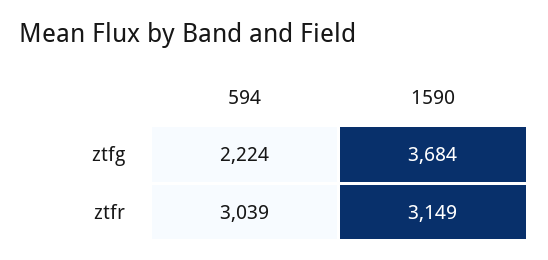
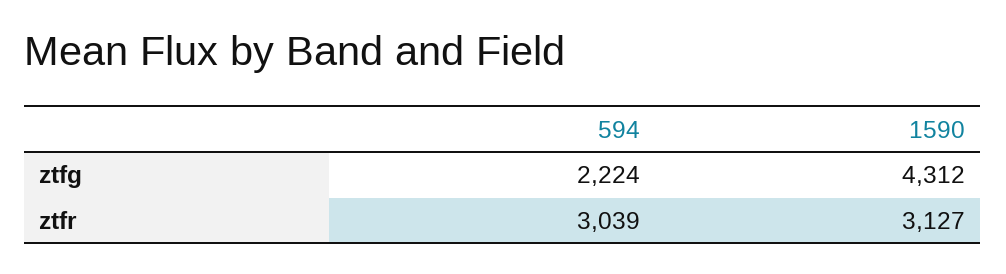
  {
    "594": {
      "ztfg": 2224,
      "ztfr": 3039
    },
    "1590": {
-     "ztfg": 3684,
+     "ztfg": 4312,
-     "ztfr": 3149
+     "ztfr": 3127
    }
  }

